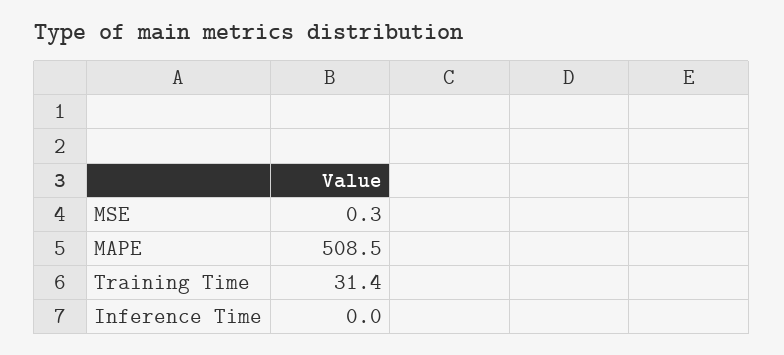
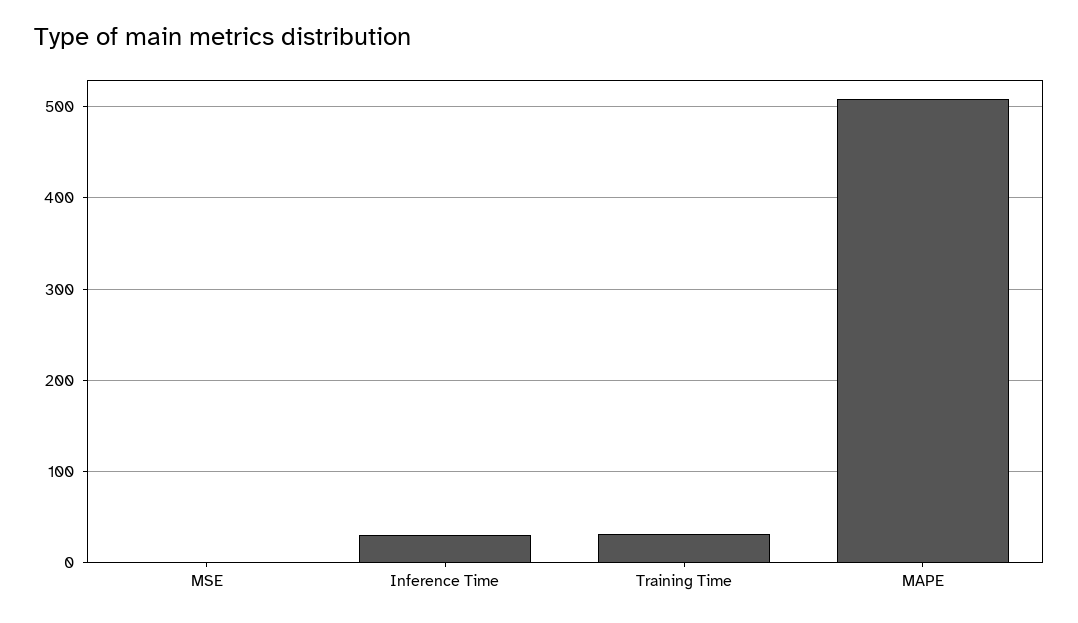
  {
    "MSE": 0.3,
    "MAPE": 508.5,
    "Training Time": 31.4,
-   "Inference Time": 0
+   "Inference Time": 30
  }

